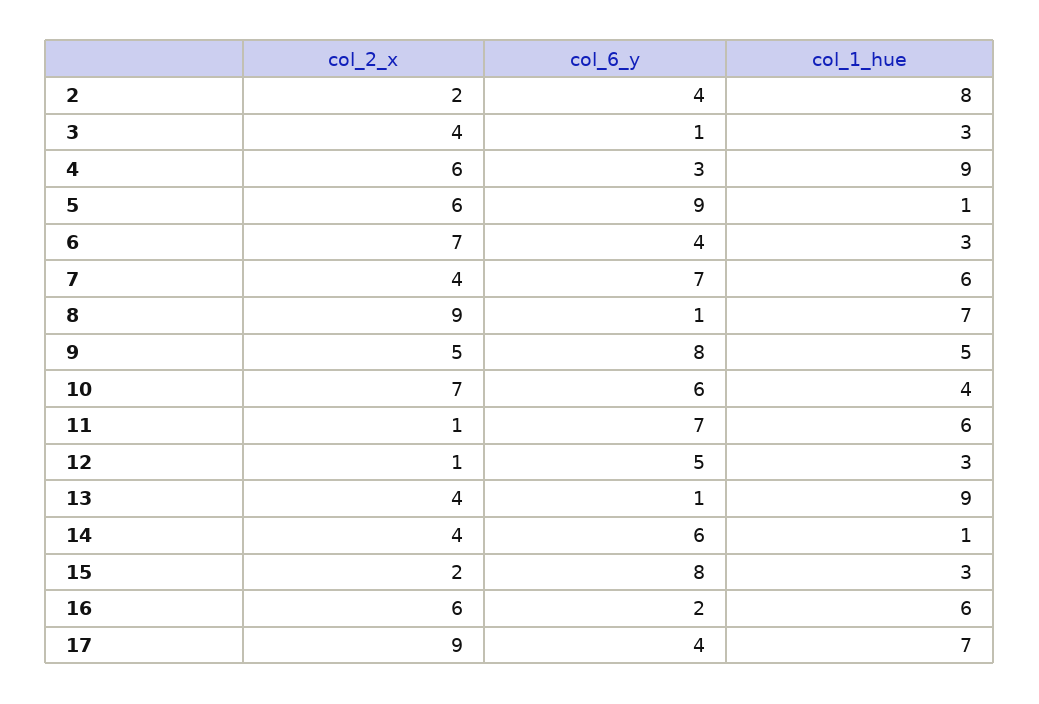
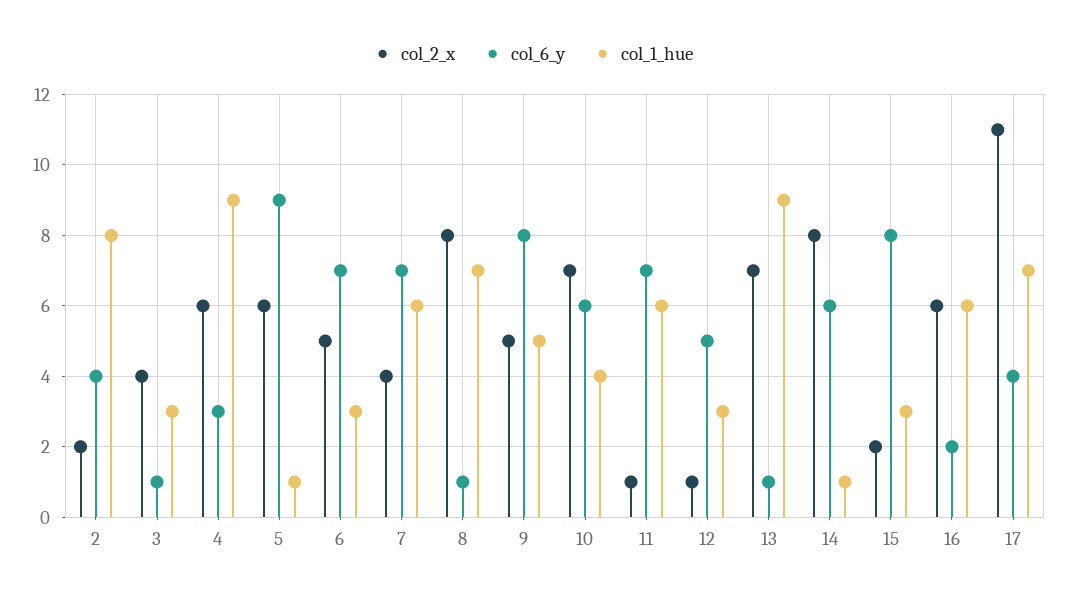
  {
    "col_2_x": {
      "2": 2,
      "3": 4,
      "4": 6,
      "5": 6,
-     "6": 7,
+     "6": 5,
      "7": 4,
-     "8": 9,
+     "8": 8,
      "9": 5,
      "10": 7,
      "11": 1,
      "12": 1,
-     "13": 4,
+     "13": 7,
-     "14": 4,
+     "14": 8,
      "15": 2,
      "16": 6,
-     "17": 9
+     "17": 11
    },
    "col_6_y": {
      "2": 4,
      "3": 1,
      "4": 3,
      "5": 9,
-     "6": 4,
+     "6": 7,
      "7": 7,
      "8": 1,
      "9": 8,
      "10": 6,
      "11": 7,
      "12": 5,
      "13": 1,
      "14": 6,
      "15": 8,
      "16": 2,
      "17": 4
    },
    "col_1_hue": {
      "2": 8,
      "3": 3,
      "4": 9,
      "5": 1,
      "6": 3,
      "7": 6,
      "8": 7,
      "9": 5,
      "10": 4,
      "11": 6,
      "12": 3,
      "13": 9,
      "14": 1,
      "15": 3,
      "16": 6,
      "17": 7
    }
  }

